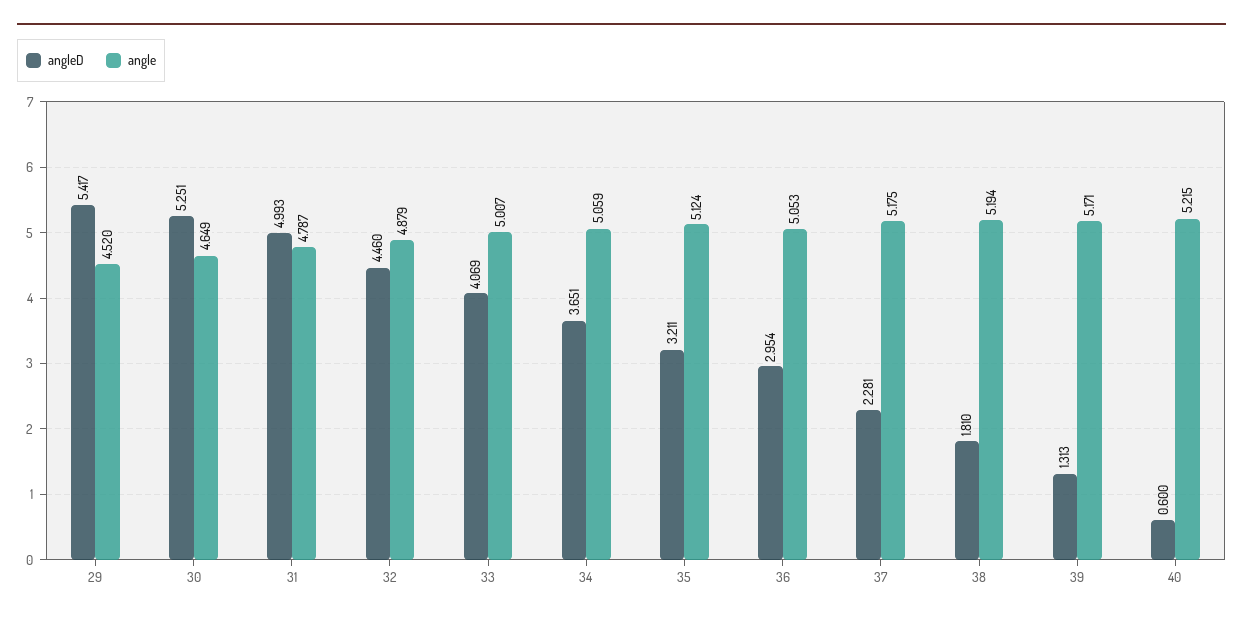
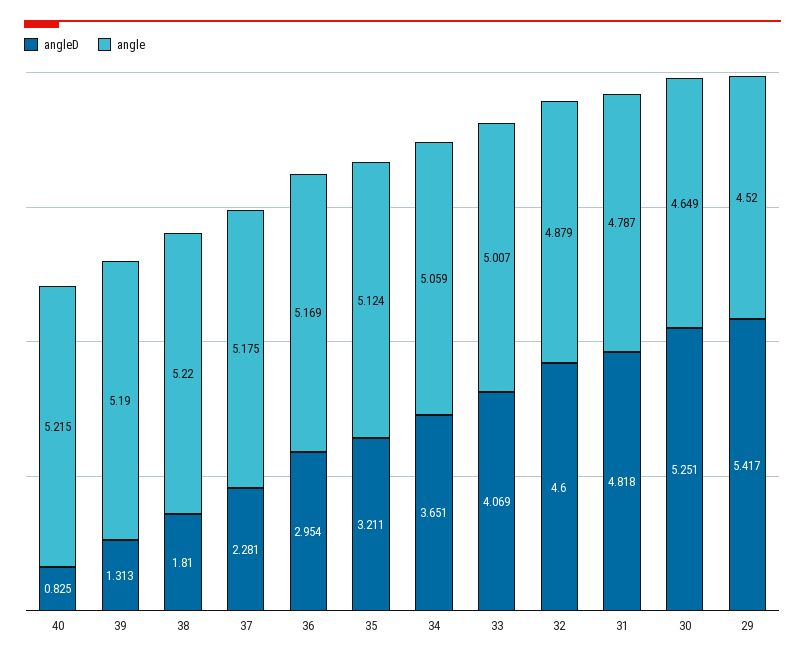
  {
    "angleD": {
      "29": 5.417,
      "30": 5.251,
-     "31": 4.993,
+     "31": 4.818,
-     "32": 4.46,
+     "32": 4.6,
      "33": 4.069,
      "34": 3.651,
      "35": 3.211,
      "36": 2.954,
      "37": 2.281,
      "38": 1.81,
      "39": 1.313,
-     "40": 0.6
+     "40": 0.825
    },
    "angle": {
      "29": 4.52,
      "30": 4.649,
      "31": 4.787,
      "32": 4.879,
      "33": 5.007,
      "34": 5.059,
      "35": 5.124,
-     "36": 5.053,
+     "36": 5.169,
      "37": 5.175,
-     "38": 5.194,
+     "38": 5.22,
-     "39": 5.171,
+     "39": 5.19,
      "40": 5.215
    }
  }

